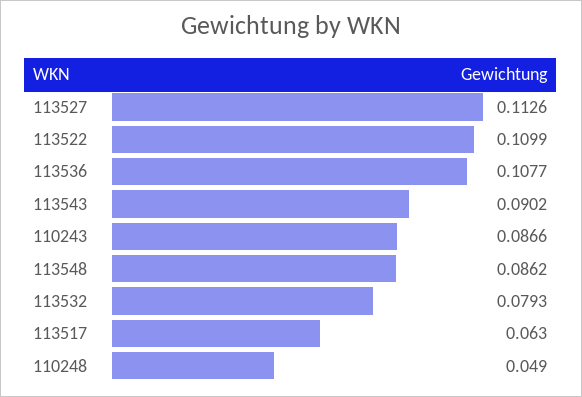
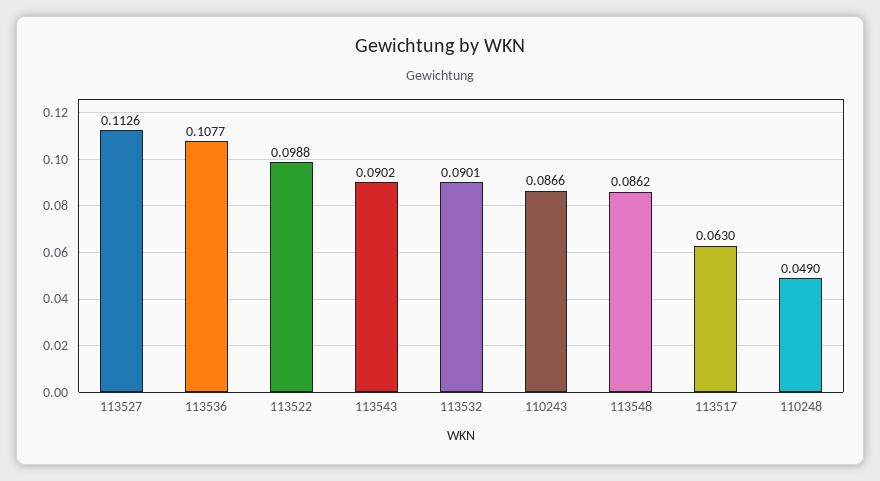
  {
    "113527": 0.1126,
-   "113522": 0.1099,
+   "113522": 0.0988,
    "113536": 0.1077,
    "113543": 0.0902,
    "110243": 0.0866,
    "113548": 0.0862,
-   "113532": 0.0793,
+   "113532": 0.0901,
    "113517": 0.063,
    "110248": 0.049
  }

